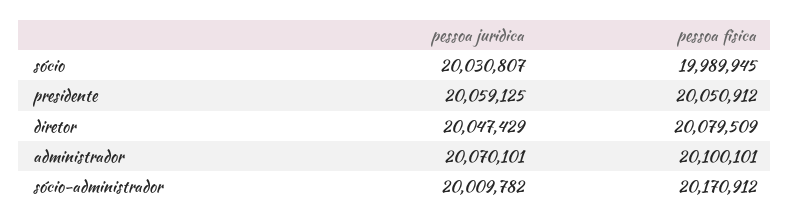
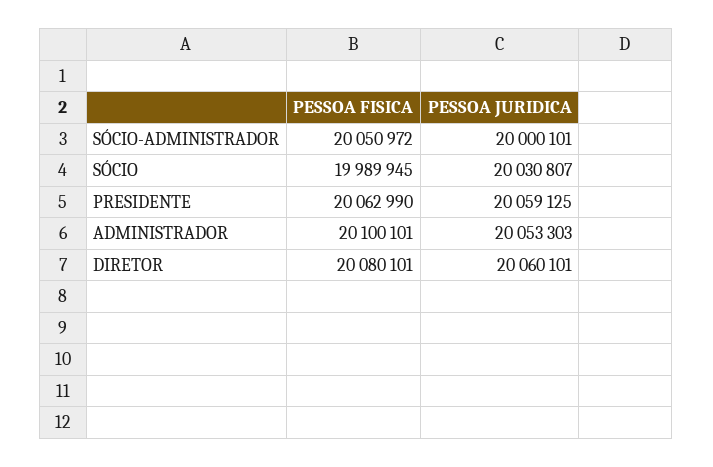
  {
    "pessoa juridica": {
      "sócio": 20030807,
      "presidente": 20059125,
-     "diretor": 20047429,
+     "diretor": 20060101,
-     "administrador": 20070101,
+     "administrador": 20053303,
-     "sócio-administrador": 20009782
+     "sócio-administrador": 20000101
    },
    "pessoa fisica": {
      "sócio": 19989945,
-     "presidente": 20050912,
+     "presidente": 20062990,
-     "diretor": 20079509,
+     "diretor": 20080101,
      "administrador": 20100101,
-     "sócio-administrador": 20170912
+     "sócio-administrador": 20050972
    }
  }

